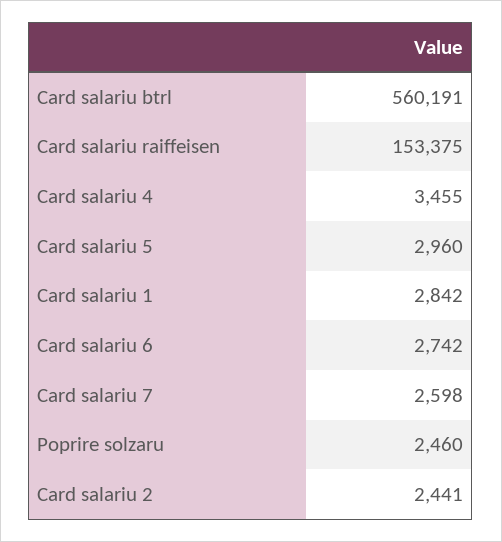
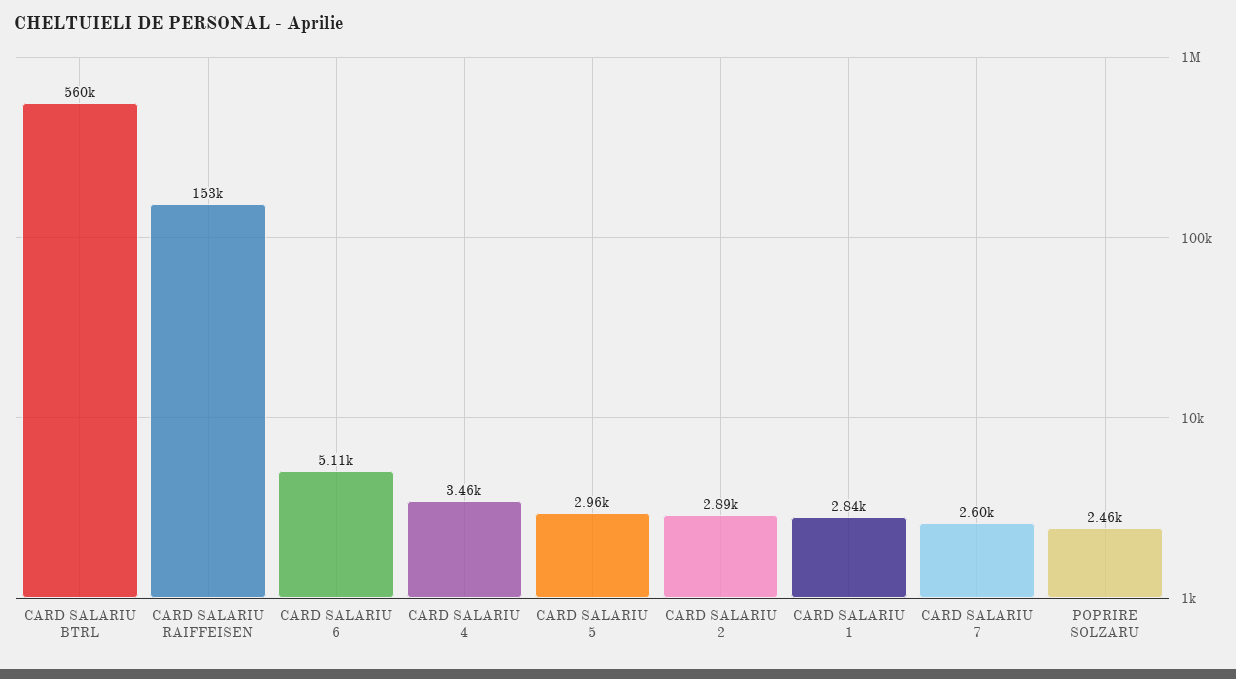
  {
    "Card salariu btrl": 560191,
    "Card salariu raiffeisen": 153375,
    "Card salariu 4": 3455,
    "Card salariu 5": 2960,
    "Card salariu 1": 2842,
-   "Card salariu 6": 2742,
+   "Card salariu 6": 5110,
    "Card salariu 7": 2598,
    "Poprire solzaru": 2460,
-   "Card salariu 2": 2441
+   "Card salariu 2": 2890
  }

